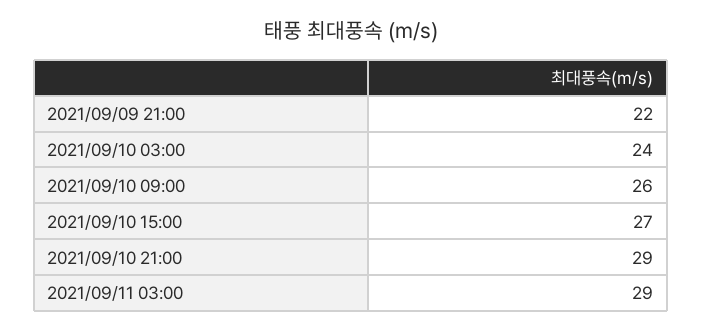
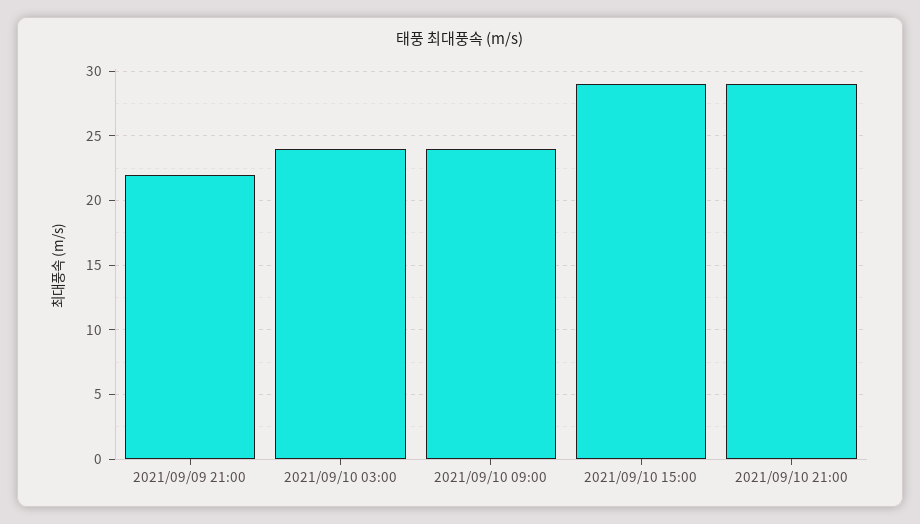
  {
    "2021/09/09 21:00": 22,
    "2021/09/10 03:00": 24,
-   "2021/09/10 09:00": 26,
+   "2021/09/10 09:00": 24,
-   "2021/09/10 15:00": 27,
+   "2021/09/10 15:00": 29,
-   "2021/09/10 21:00": 29,
+   "2021/09/10 21:00": 29
-   "2021/09/11 03:00": 29
  }

